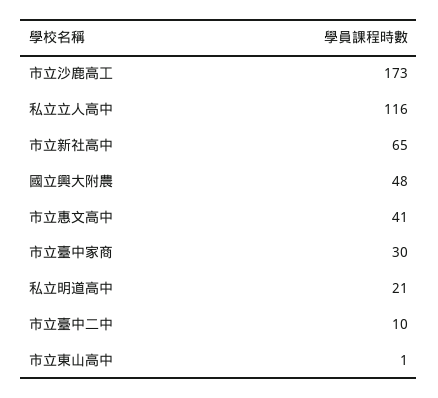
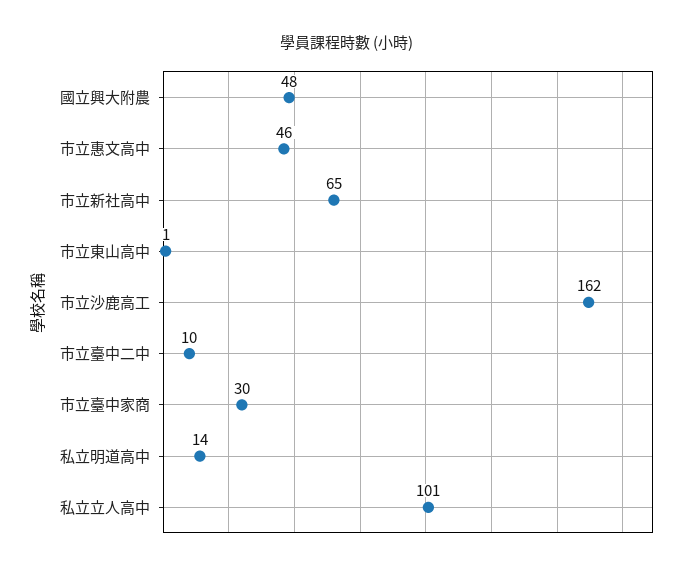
  {
-   "市立沙鹿高工": 173,
+   "市立沙鹿高工": 162,
-   "私立立人高中": 116,
+   "私立立人高中": 101,
    "市立新社高中": 65,
    "國立興大附農": 48,
-   "市立惠文高中": 41,
+   "市立惠文高中": 46,
    "市立臺中家商": 30,
-   "私立明道高中": 21,
+   "私立明道高中": 14,
    "市立臺中二中": 10,
    "市立東山高中": 1
  }

